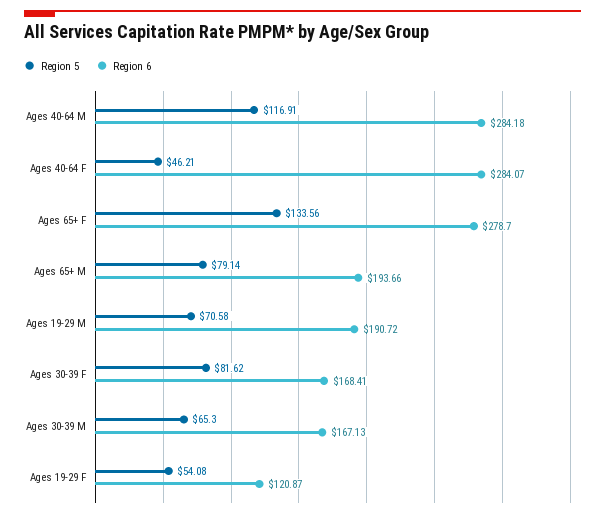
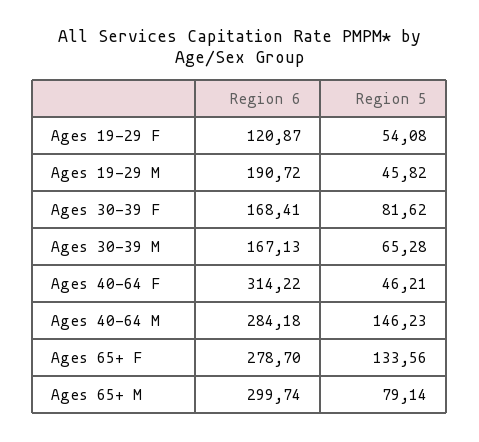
  {
    "Region 5": {
-     "Ages 40-64 M": 116.91,
+     "Ages 40-64 M": 146.23,
      "Ages 40-64 F": 46.21,
      "Ages 65+ F": 133.56,
      "Ages 65+ M": 79.14,
-     "Ages 19-29 M": 70.58,
+     "Ages 19-29 M": 45.82,
      "Ages 30-39 F": 81.62,
-     "Ages 30-39 M": 65.3,
+     "Ages 30-39 M": 65.28,
      "Ages 19-29 F": 54.08
    },
    "Region 6": {
      "Ages 40-64 M": 284.18,
-     "Ages 40-64 F": 284.07,
+     "Ages 40-64 F": 314.22,
      "Ages 65+ F": 278.7,
-     "Ages 65+ M": 193.66,
+     "Ages 65+ M": 299.74,
      "Ages 19-29 M": 190.72,
      "Ages 30-39 F": 168.41,
      "Ages 30-39 M": 167.13,
      "Ages 19-29 F": 120.87
    }
  }

